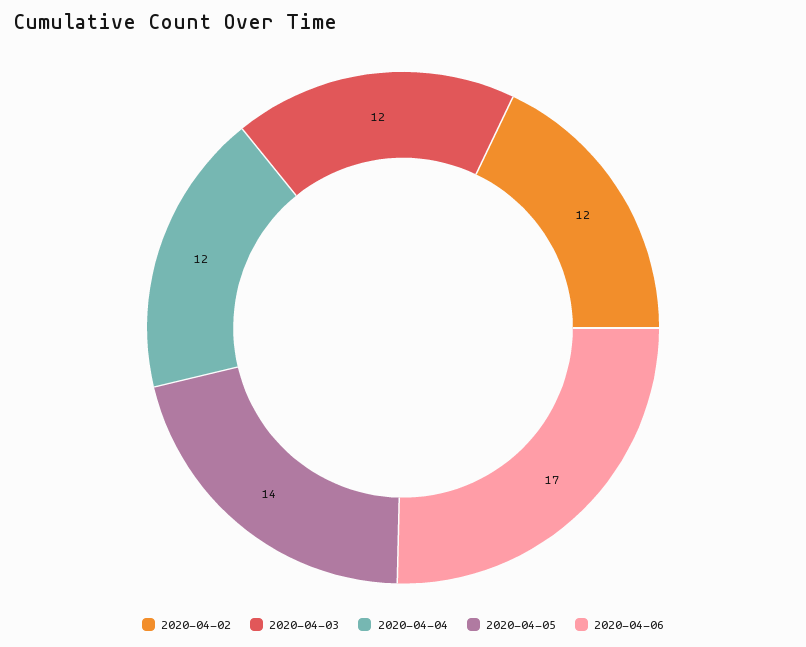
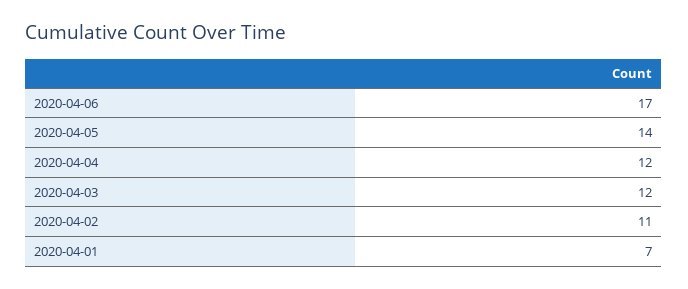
  {
-   "2020-04-02": 12,
+   "2020-04-02": 11,
    "2020-04-03": 12,
    "2020-04-04": 12,
    "2020-04-05": 14,
-   "2020-04-06": 17
+   "2020-04-06": 17,
+   "2020-04-01": 7
  }

